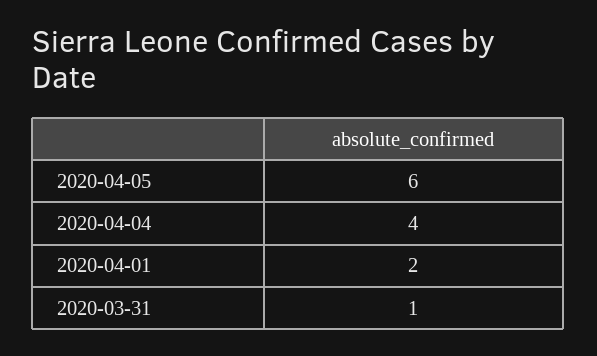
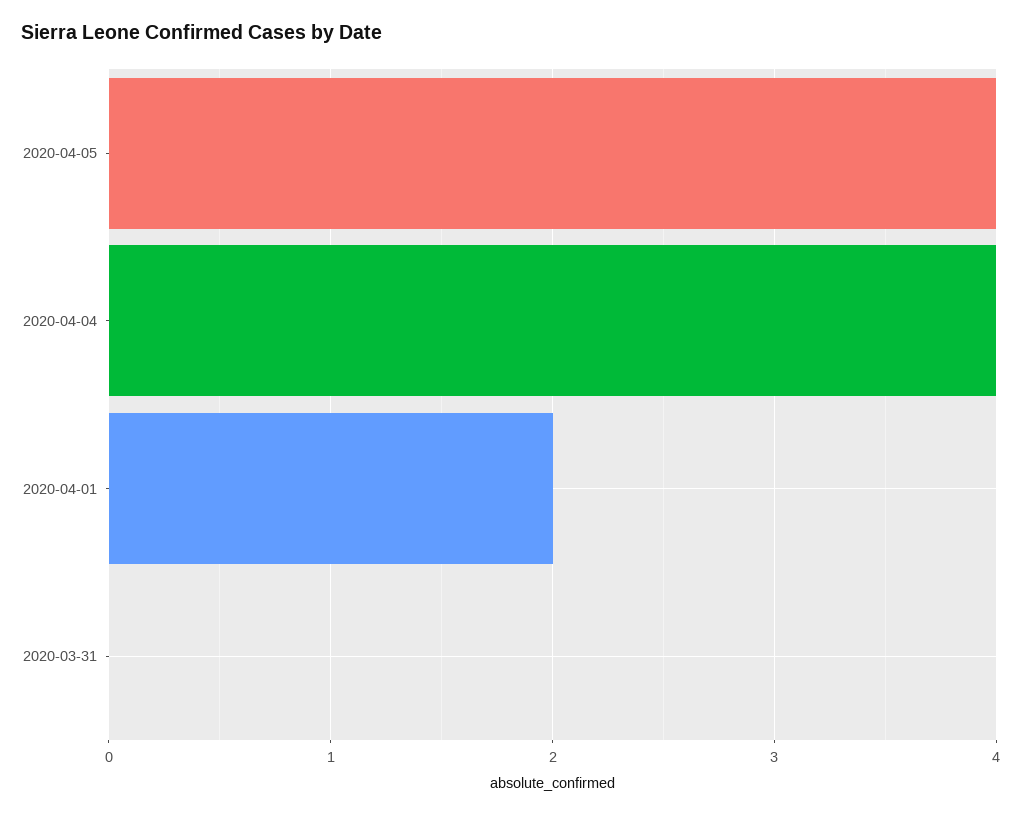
  {
-   "2020-04-05": 6,
+   "2020-04-05": 4,
    "2020-04-04": 4,
    "2020-04-01": 2,
-   "2020-03-31": 1
+   "2020-03-31": 0
  }

